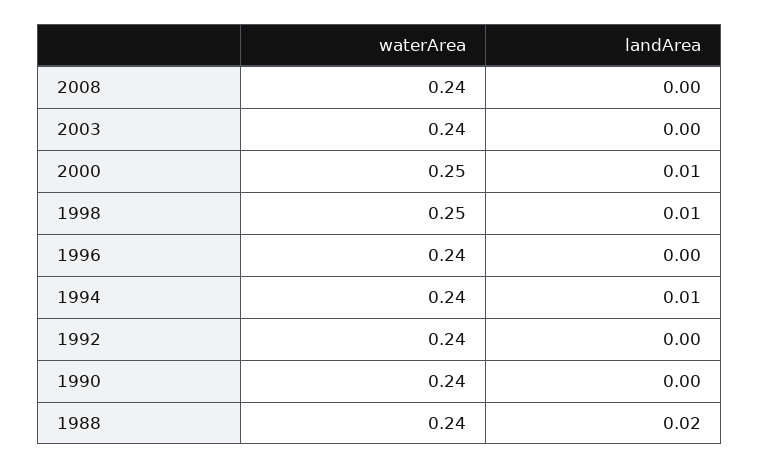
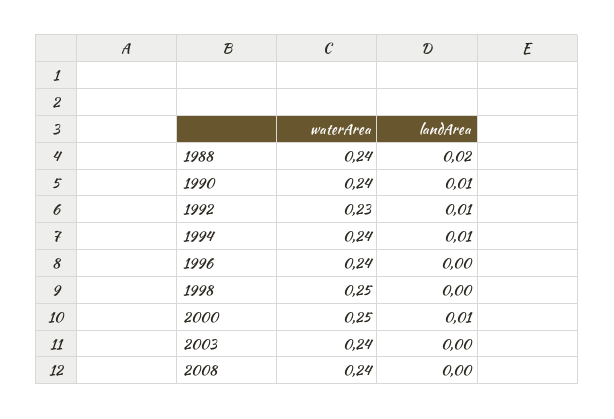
  {
    "waterArea": {
      "2008": 0.24,
      "2003": 0.24,
      "2000": 0.25,
      "1998": 0.25,
      "1996": 0.24,
      "1994": 0.24,
-     "1992": 0.24,
+     "1992": 0.23,
      "1990": 0.24,
      "1988": 0.24
    },
    "landArea": {
      "2008": 0,
      "2003": 0,
      "2000": 0.01,
-     "1998": 0.01,
+     "1998": 0,
      "1996": 0,
      "1994": 0.01,
-     "1992": 0,
+     "1992": 0.01,
-     "1990": 0,
+     "1990": 0.01,
      "1988": 0.02
    }
  }

